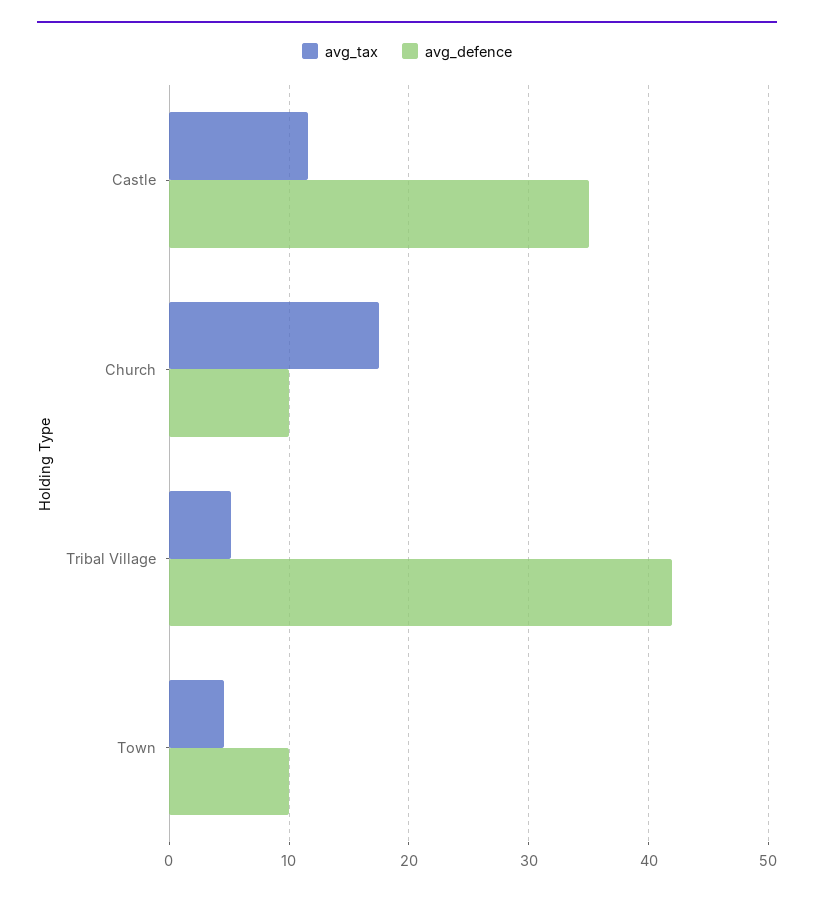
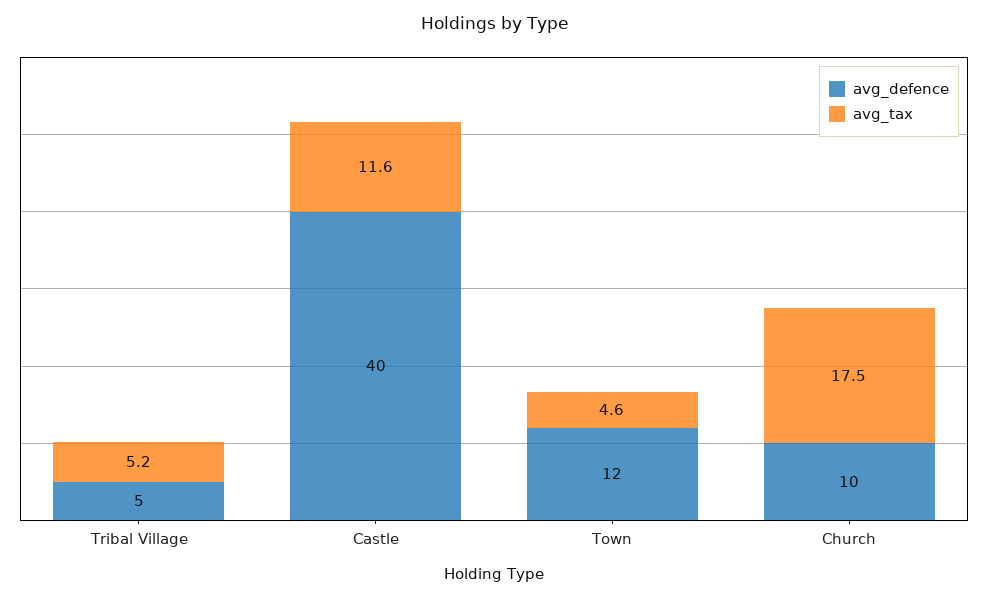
  {
    "avg_tax": {
      "Castle": 11.6,
      "Church": 17.5,
      "Tribal Village": 5.2,
      "Town": 4.6
    },
    "avg_defence": {
-     "Castle": 35,
+     "Castle": 40,
      "Church": 10,
-     "Tribal Village": 42,
+     "Tribal Village": 5,
-     "Town": 10
+     "Town": 12
    }
  }

